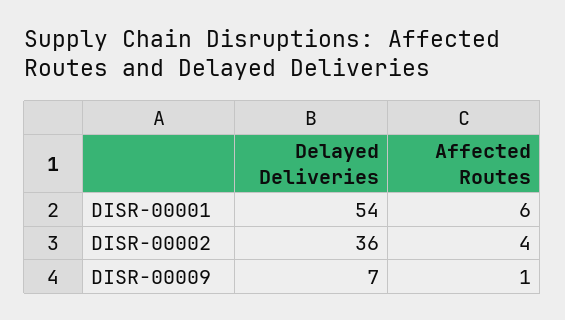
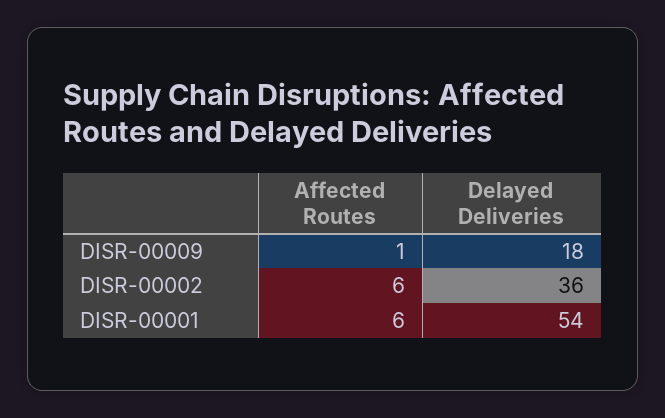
  {
    "Delayed Deliveries": {
      "DISR-00001": 54,
      "DISR-00002": 36,
-     "DISR-00009": 7
+     "DISR-00009": 18
    },
    "Affected Routes": {
      "DISR-00001": 6,
-     "DISR-00002": 4,
+     "DISR-00002": 6,
      "DISR-00009": 1
    }
  }

